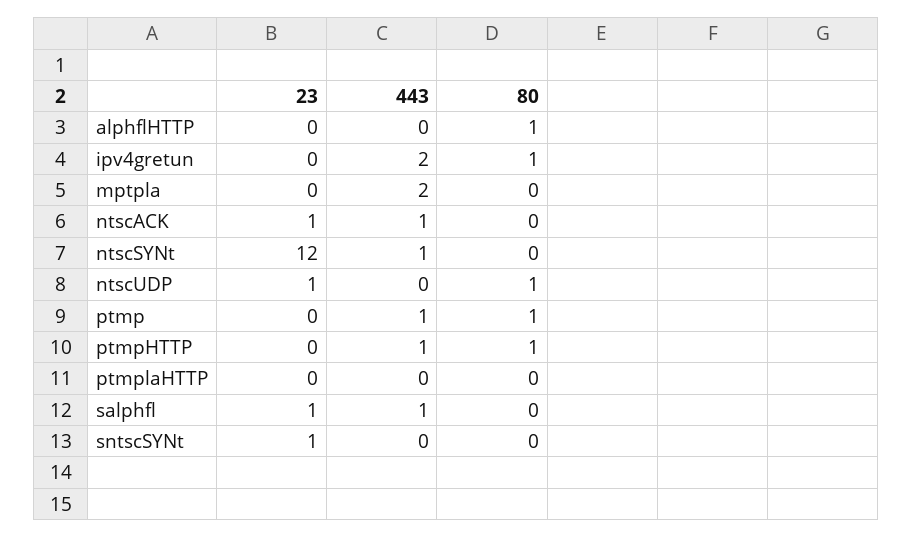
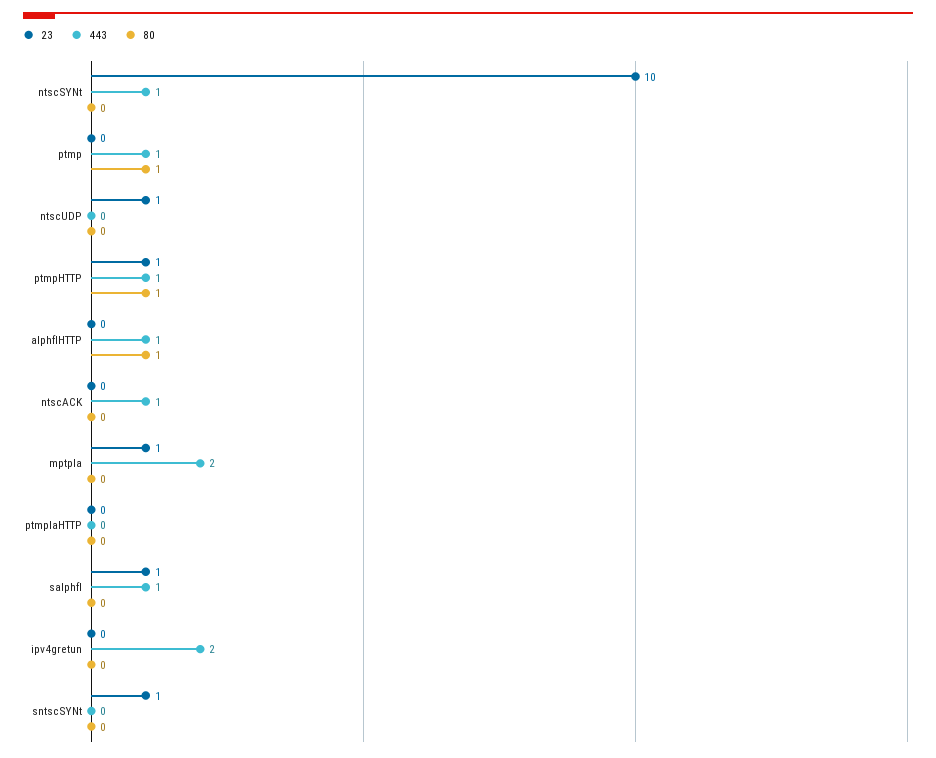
  {
    "23": {
      "alphflHTTP": 0,
      "ipv4gretun": 0,
-     "mptpla": 0,
+     "mptpla": 1,
-     "ntscACK": 1,
+     "ntscACK": 0,
-     "ntscSYNt": 12,
+     "ntscSYNt": 10,
      "ntscUDP": 1,
      "ptmp": 0,
-     "ptmpHTTP": 0,
+     "ptmpHTTP": 1,
      "ptmplaHTTP": 0,
      "salphfl": 1,
      "sntscSYNt": 1
    },
    "443": {
-     "alphflHTTP": 0,
+     "alphflHTTP": 1,
      "ipv4gretun": 2,
      "mptpla": 2,
      "ntscACK": 1,
      "ntscSYNt": 1,
      "ntscUDP": 0,
      "ptmp": 1,
      "ptmpHTTP": 1,
      "ptmplaHTTP": 0,
      "salphfl": 1,
      "sntscSYNt": 0
    },
    "80": {
      "alphflHTTP": 1,
-     "ipv4gretun": 1,
+     "ipv4gretun": 0,
      "mptpla": 0,
      "ntscACK": 0,
      "ntscSYNt": 0,
-     "ntscUDP": 1,
+     "ntscUDP": 0,
      "ptmp": 1,
      "ptmpHTTP": 1,
      "ptmplaHTTP": 0,
      "salphfl": 0,
      "sntscSYNt": 0
    }
  }

